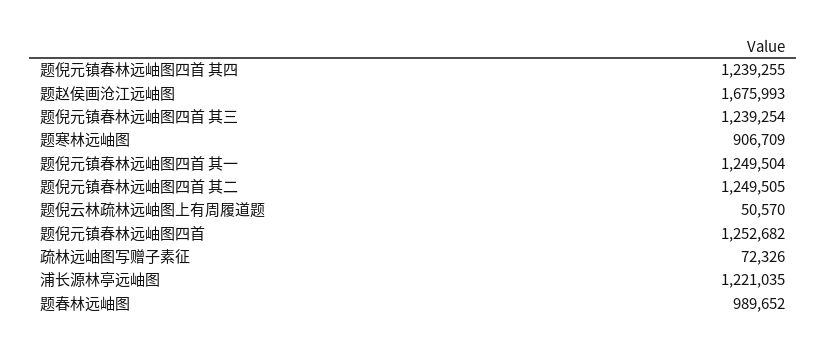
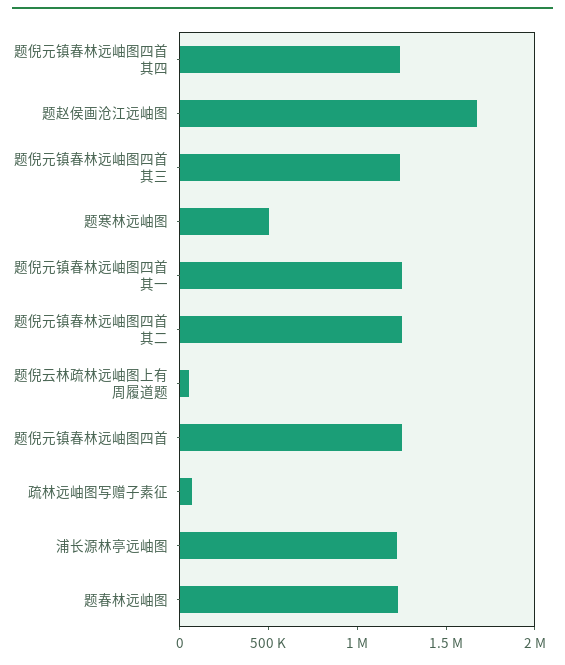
  {
    "题倪元镇春林远岫图四首 其四": 1239255,
    "题赵侯画沧江远岫图": 1675993,
    "题倪元镇春林远岫图四首 其三": 1239254,
-   "题寒林远岫图": 906709,
+   "题寒林远岫图": 500000,
    "题倪元镇春林远岫图四首 其一": 1249504,
    "题倪元镇春林远岫图四首 其二": 1249505,
    "题倪云林疏林远岫图上有周履道题": 50570,
    "题倪元镇春林远岫图四首": 1252682,
    "疏林远岫图写赠子素征": 72326,
    "浦长源林亭远岫图": 1221035,
-   "题春林远岫图": 989652
+   "题春林远岫图": 1200000
  }

